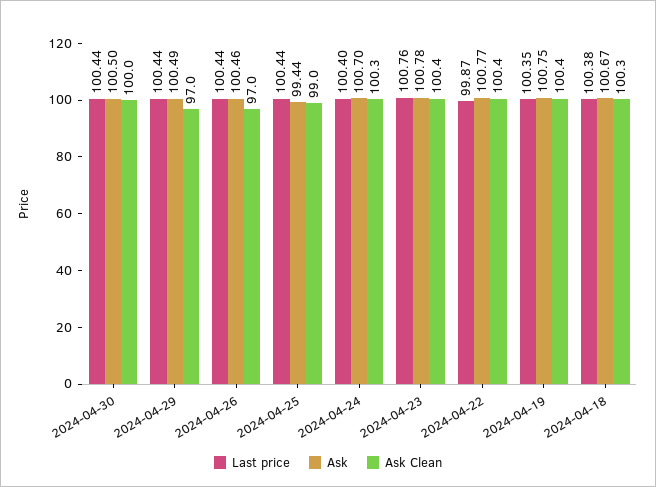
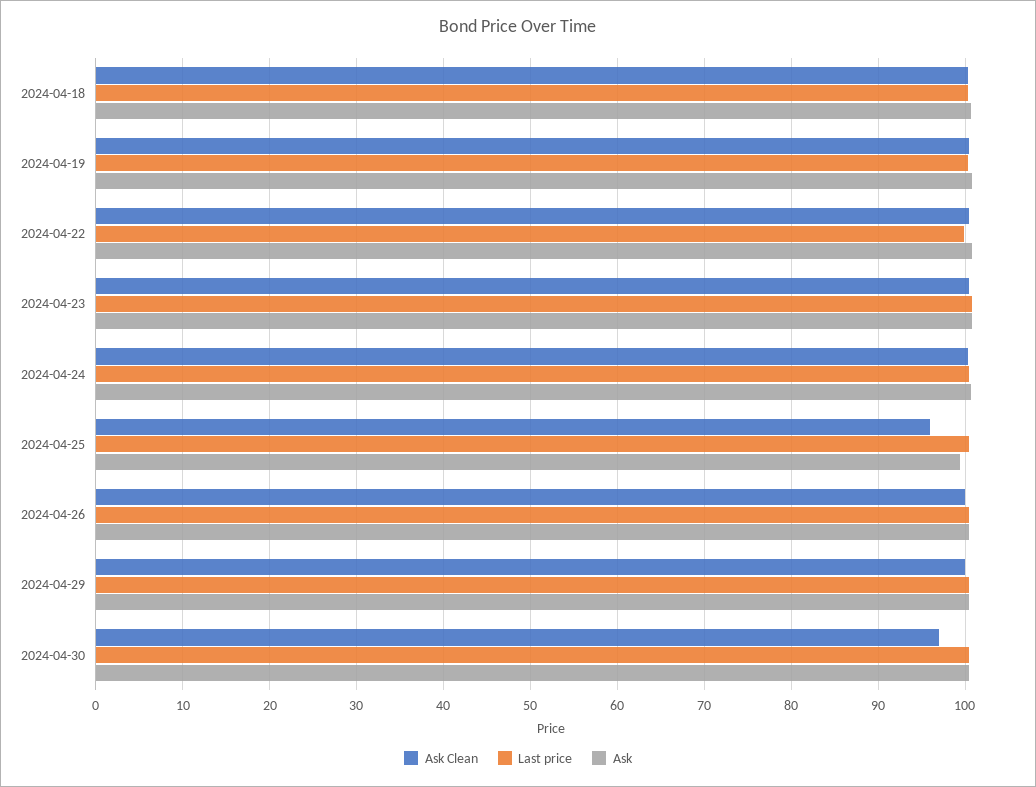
  {
    "Last price": {
      "2024-04-30": 100.44,
      "2024-04-29": 100.44,
      "2024-04-26": 100.44,
      "2024-04-25": 100.44,
      "2024-04-24": 100.4,
      "2024-04-23": 100.76,
      "2024-04-22": 99.87,
      "2024-04-19": 100.35,
      "2024-04-18": 100.38
    },
    "Ask": {
      "2024-04-30": 100.5,
      "2024-04-29": 100.49,
      "2024-04-26": 100.46,
      "2024-04-25": 99.44,
      "2024-04-24": 100.7,
      "2024-04-23": 100.78,
      "2024-04-22": 100.77,
      "2024-04-19": 100.75,
      "2024-04-18": 100.67
    },
    "Ask Clean": {
-     "2024-04-30": 100,
+     "2024-04-30": 97,
-     "2024-04-29": 97,
+     "2024-04-29": 100,
-     "2024-04-26": 97,
+     "2024-04-26": 100,
-     "2024-04-25": 99,
+     "2024-04-25": 96,
      "2024-04-24": 100.3,
      "2024-04-23": 100.4,
      "2024-04-22": 100.4,
      "2024-04-19": 100.4,
      "2024-04-18": 100.3
    }
  }

